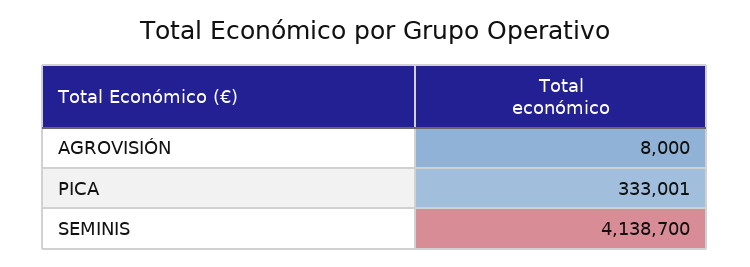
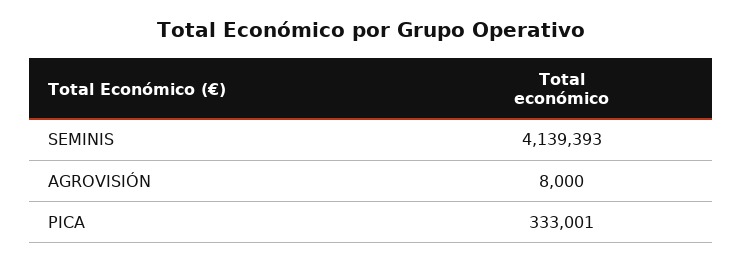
  {
    "AGROVISIÓN": 8000,
    "PICA": 333001,
-   "SEMINIS": 4138700
+   "SEMINIS": 4139393
  }

